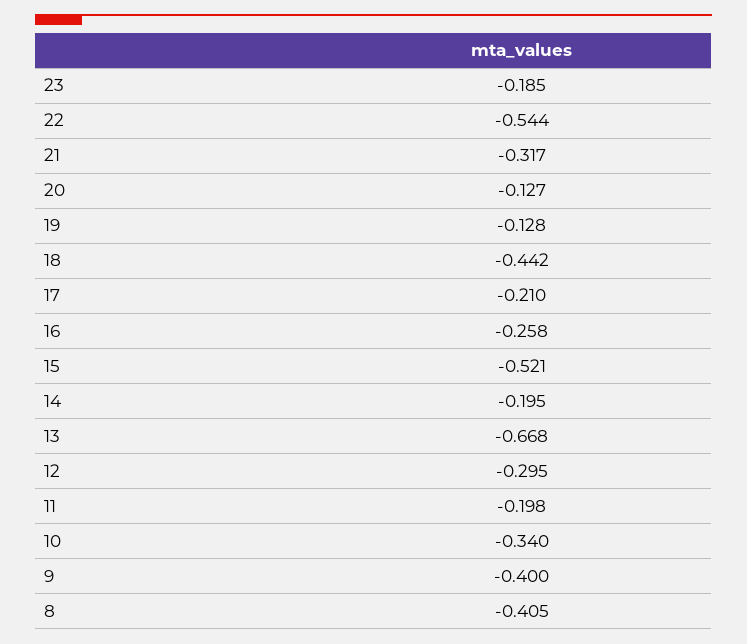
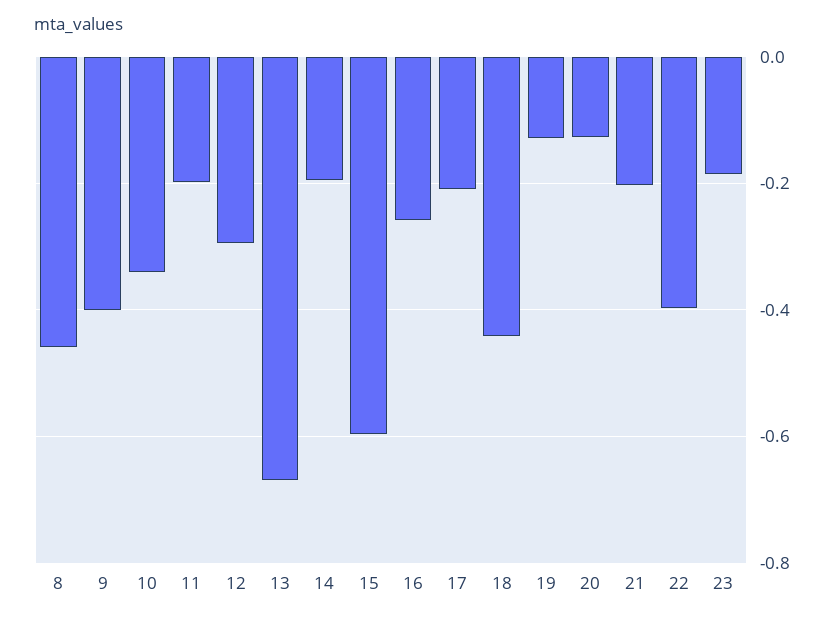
  {
    "23": -0.185,
-   "22": -0.544,
+   "22": -0.4,
-   "21": -0.317,
+   "21": -0.2,
    "20": -0.127,
    "19": -0.128,
    "18": -0.442,
    "17": -0.21,
    "16": -0.258,
-   "15": -0.521,
+   "15": -0.6,
    "14": -0.195,
    "13": -0.668,
    "12": -0.295,
    "11": -0.198,
    "10": -0.34,
    "9": -0.4,
-   "8": -0.405
+   "8": -0.46
  }

